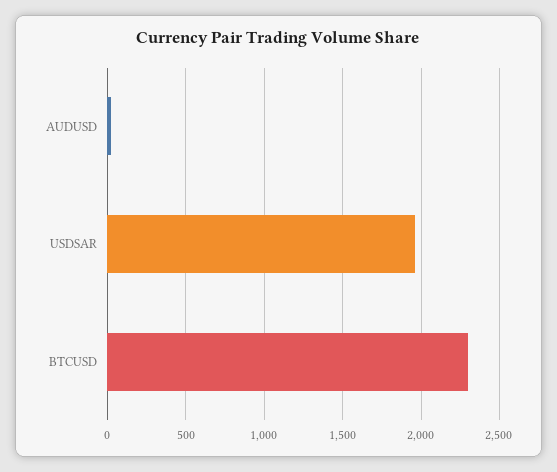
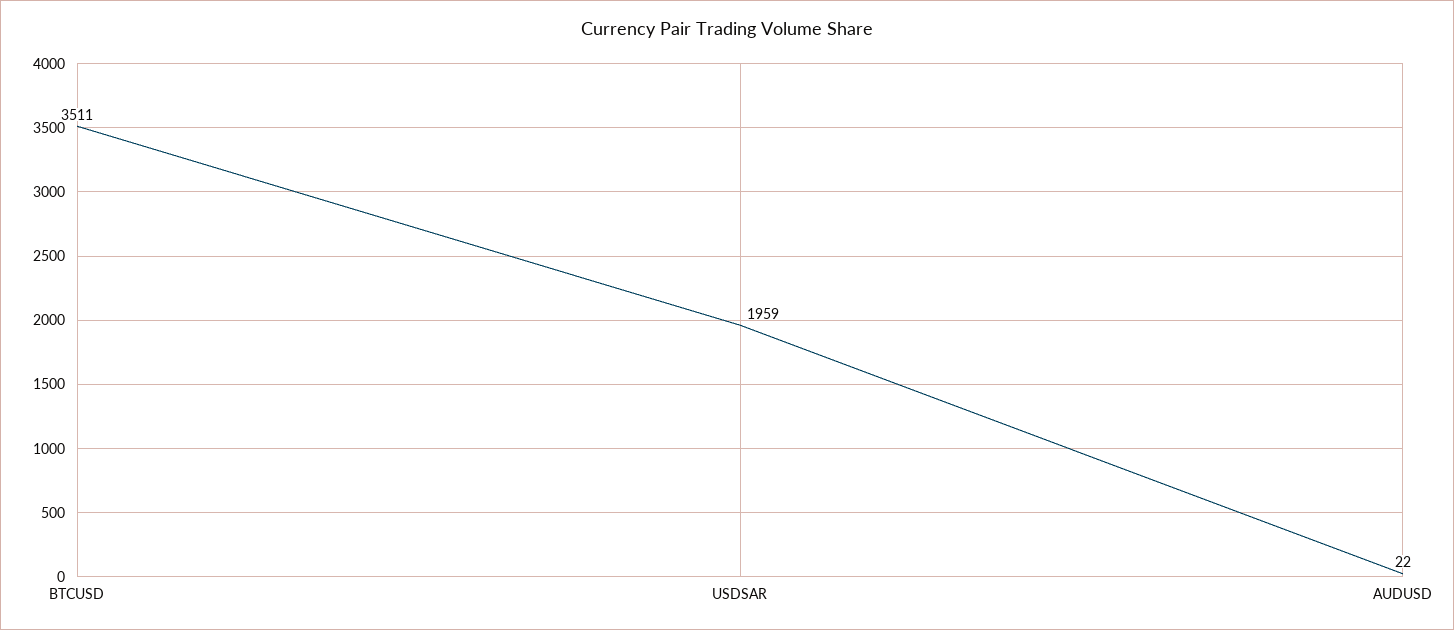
  {
    "AUDUSD": 22,
    "USDSAR": 1959,
-   "BTCUSD": 2300
+   "BTCUSD": 3511
  }

